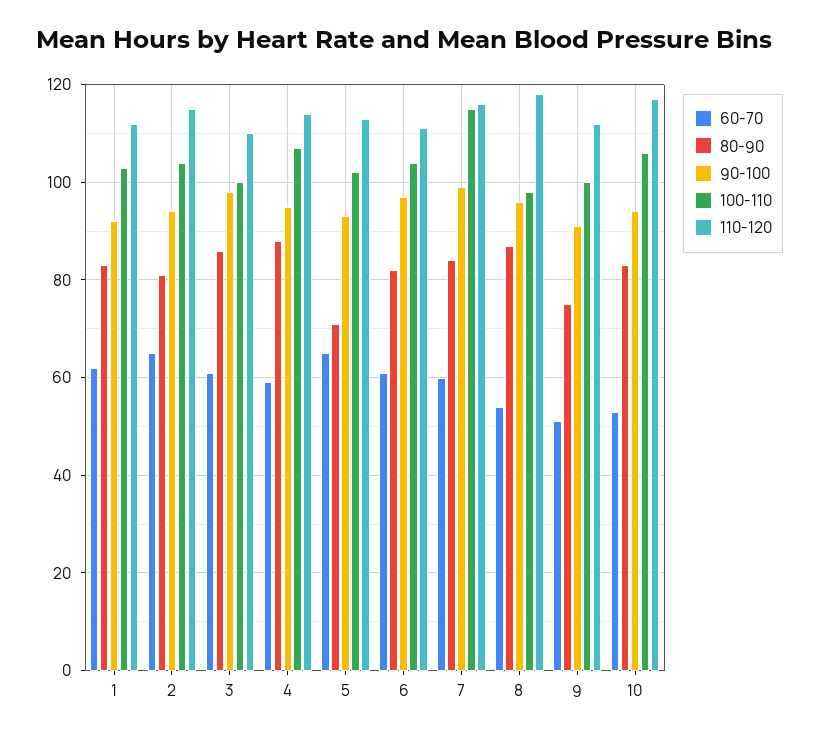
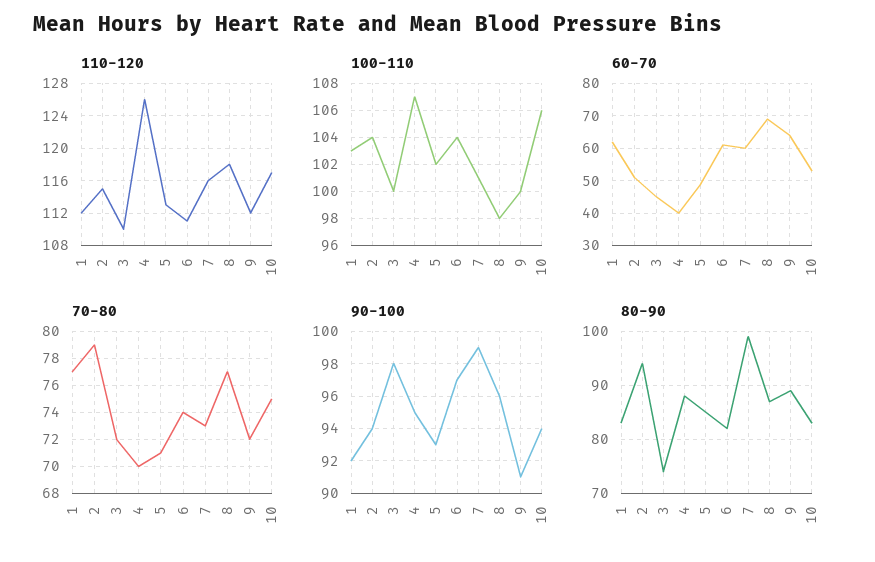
  {
    "60-70": {
      "1": 60,
-     "2": 65,
+     "2": 50,
-     "3": 60,
+     "3": 45,
-     "4": 60,
+     "4": 40,
-     "5": 65,
+     "5": 50,
      "6": 60,
      "7": 60,
-     "8": 55,
+     "8": 70,
-     "9": 50,
+     "9": 65,
      "10": 55
    },
    "80-90": {
      "1": 85,
-     "2": 80,
+     "2": 95,
-     "3": 85,
+     "3": 75,
      "4": 90,
-     "5": 70,
+     "5": 85,
      "6": 80,
-     "7": 85,
+     "7": 100,
      "8": 85,
-     "9": 75,
+     "9": 90,
      "10": 85
    },
    "90-100": {
      "1": 92,
      "2": 94,
      "3": 98,
      "4": 95,
      "5": 93,
      "6": 97,
      "7": 99,
      "8": 96,
      "9": 91,
      "10": 94
    },
    "100-110": {
      "1": 103,
      "2": 104,
      "3": 100,
      "4": 107,
      "5": 102,
      "6": 104,
-     "7": 115,
+     "7": 101,
      "8": 98,
      "9": 100,
      "10": 106
    },
    "110-120": {
      "1": 112,
      "2": 115,
      "3": 110,
-     "4": 115,
+     "4": 126,
      "5": 113,
      "6": 111,
      "7": 116,
      "8": 118,
      "9": 112,
      "10": 117
-   }
+   },
+   "70-80": {
+     "1": 77,
+     "2": 79,
+     "3": 72,
+     "4": 70,
+     "5": 71,
+     "6": 74,
+     "7": 73,
+     "8": 77,
+     "9": 72,
+     "10": 75
+   }
  }

